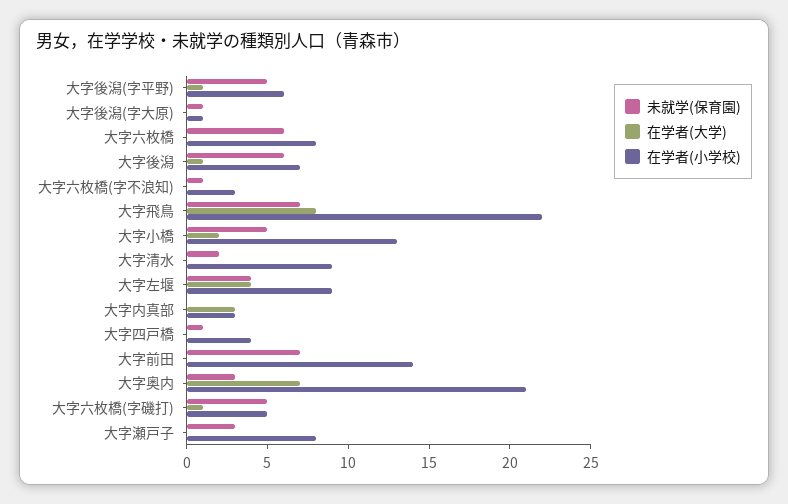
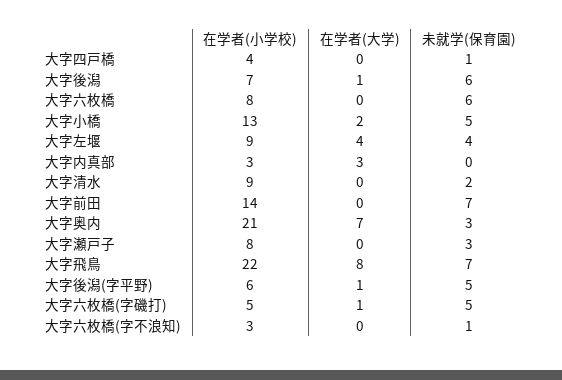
  {
    "未就学(保育園)": {
      "大字後潟(字平野)": 5,
-     "大字後潟(字大原)": 1,
      "大字六枚橋": 6,
      "大字後潟": 6,
      "大字六枚橋(字不浪知)": 1,
      "大字飛鳥": 7,
      "大字小橋": 5,
      "大字清水": 2,
      "大字左堰": 4,
      "大字内真部": 0,
      "大字四戸橋": 1,
      "大字前田": 7,
      "大字奥内": 3,
      "大字六枚橋(字磯打)": 5,
      "大字瀬戸子": 3
    },
    "在学者(大学)": {
      "大字後潟(字平野)": 1,
-     "大字後潟(字大原)": 0,
      "大字六枚橋": 0,
      "大字後潟": 1,
      "大字六枚橋(字不浪知)": 0,
      "大字飛鳥": 8,
      "大字小橋": 2,
      "大字清水": 0,
      "大字左堰": 4,
      "大字内真部": 3,
      "大字四戸橋": 0,
      "大字前田": 0,
      "大字奥内": 7,
      "大字六枚橋(字磯打)": 1,
      "大字瀬戸子": 0
    },
    "在学者(小学校)": {
      "大字後潟(字平野)": 6,
-     "大字後潟(字大原)": 1,
      "大字六枚橋": 8,
      "大字後潟": 7,
      "大字六枚橋(字不浪知)": 3,
      "大字飛鳥": 22,
      "大字小橋": 13,
      "大字清水": 9,
      "大字左堰": 9,
      "大字内真部": 3,
      "大字四戸橋": 4,
      "大字前田": 14,
      "大字奥内": 21,
      "大字六枚橋(字磯打)": 5,
      "大字瀬戸子": 8
    }
  }

